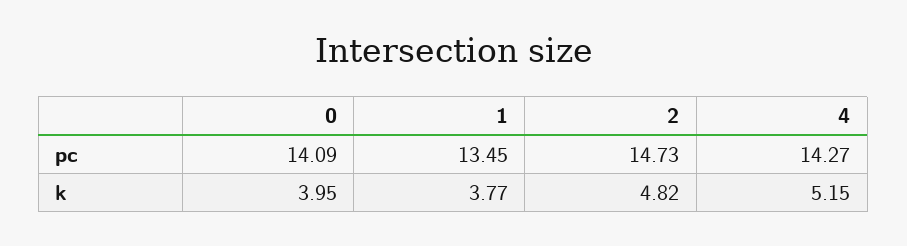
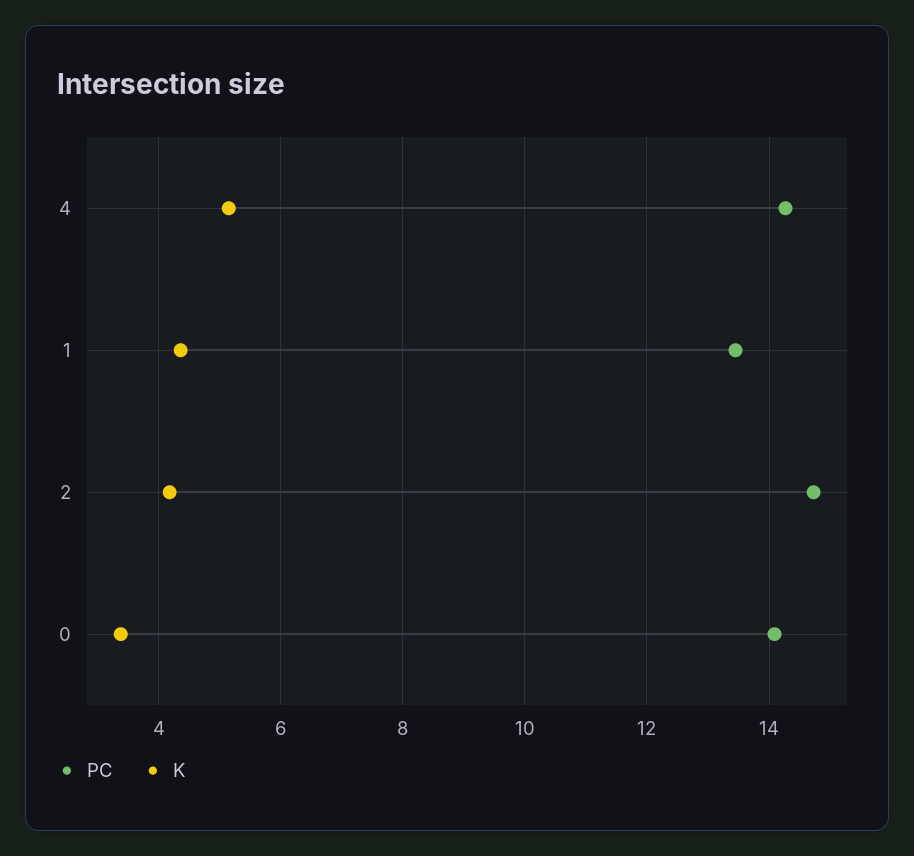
  {
    "pc": {
      "0": 14.09,
      "1": 13.45,
      "2": 14.73,
      "4": 14.27
    },
    "k": {
-     "0": 3.95,
+     "0": 3.4,
-     "1": 3.77,
+     "1": 4.4,
-     "2": 4.82,
+     "2": 4.2,
      "4": 5.15
    }
  }

